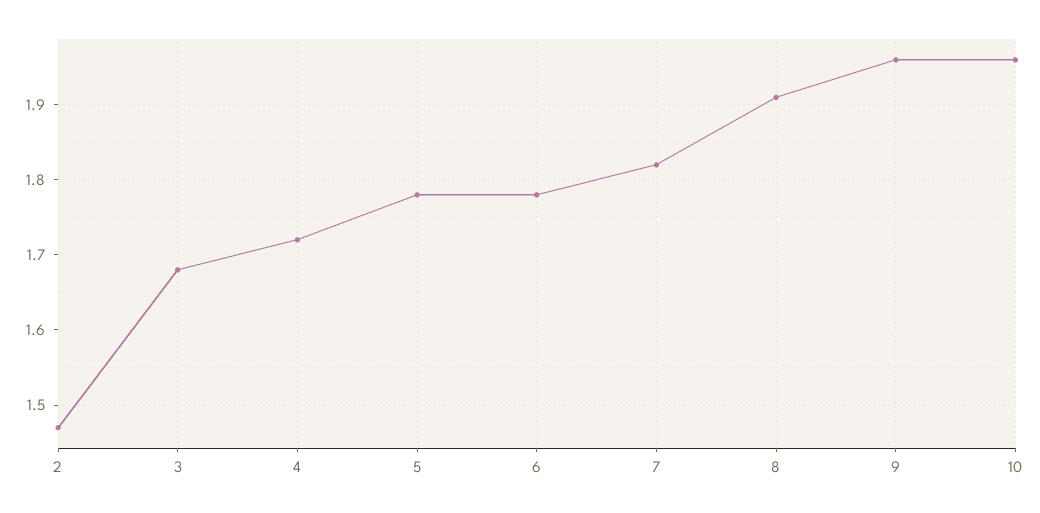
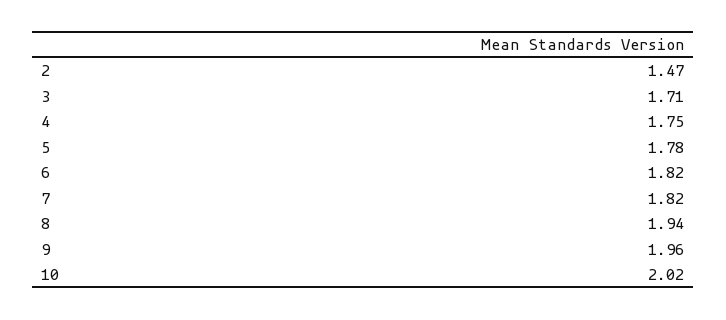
  {
    "2": 1.47,
-   "3": 1.68,
+   "3": 1.71,
-   "4": 1.72,
+   "4": 1.75,
    "5": 1.78,
-   "6": 1.78,
+   "6": 1.82,
    "7": 1.82,
-   "8": 1.91,
+   "8": 1.94,
    "9": 1.96,
-   "10": 1.96
+   "10": 2.02
  }

